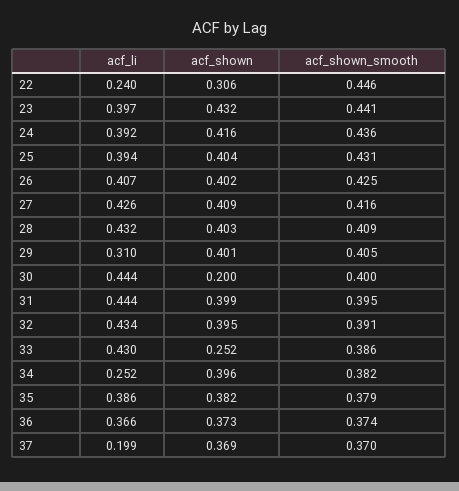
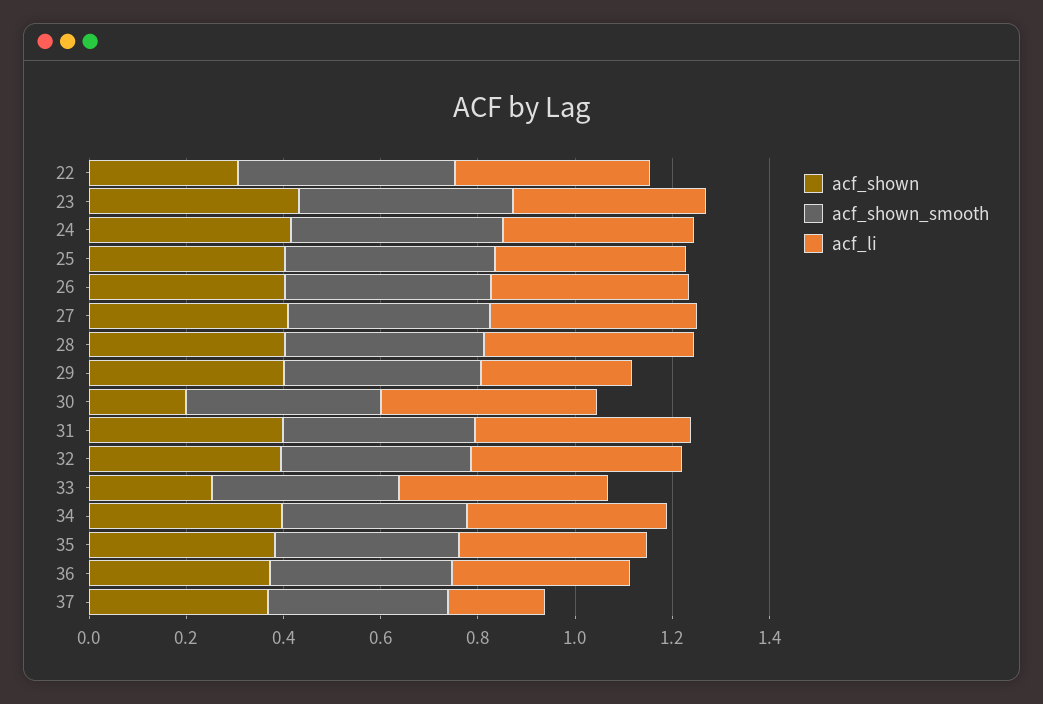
  {
    "acf_li": {
-     "22": 0.24,
+     "22": 0.4,
      "23": 0.397,
      "24": 0.392,
      "25": 0.394,
      "26": 0.407,
      "27": 0.426,
      "28": 0.432,
      "29": 0.31,
      "30": 0.444,
      "31": 0.444,
      "32": 0.434,
      "33": 0.43,
-     "34": 0.252,
+     "34": 0.4,
      "35": 0.386,
      "36": 0.366,
      "37": 0.199
    },
    "acf_shown": {
      "22": 0.306,
      "23": 0.432,
      "24": 0.416,
      "25": 0.404,
      "26": 0.402,
      "27": 0.409,
      "28": 0.403,
      "29": 0.401,
      "30": 0.2,
      "31": 0.399,
      "32": 0.395,
      "33": 0.252,
      "34": 0.396,
      "35": 0.382,
      "36": 0.373,
      "37": 0.369
    },
    "acf_shown_smooth": {
      "22": 0.446,
      "23": 0.441,
      "24": 0.436,
      "25": 0.431,
      "26": 0.425,
      "27": 0.416,
      "28": 0.409,
      "29": 0.405,
      "30": 0.4,
      "31": 0.395,
      "32": 0.391,
      "33": 0.386,
      "34": 0.382,
      "35": 0.379,
      "36": 0.374,
      "37": 0.37
    }
  }

